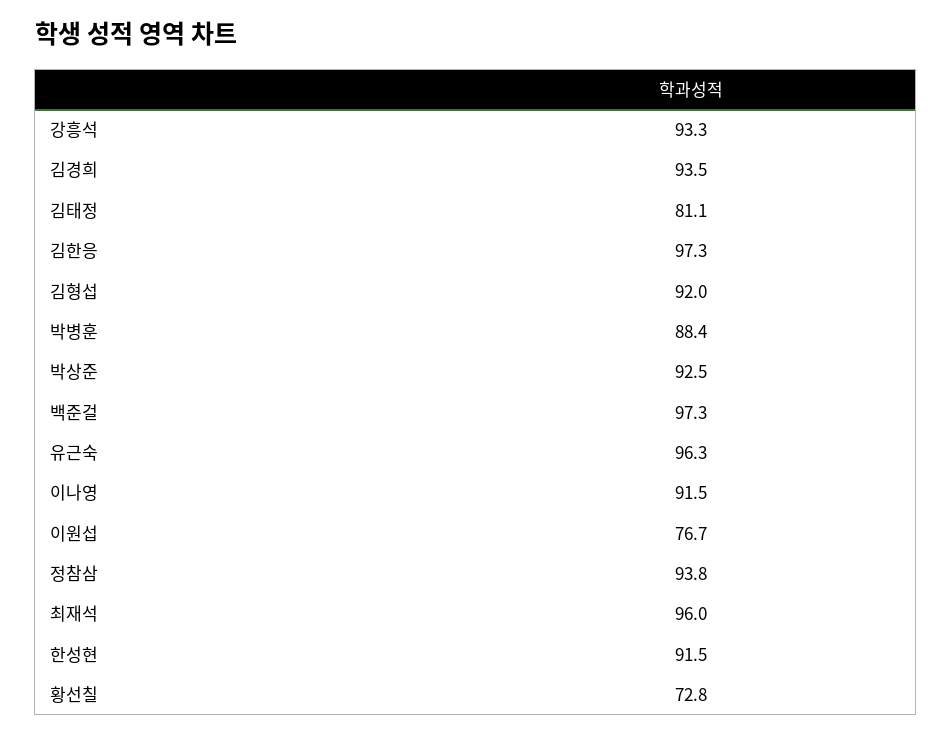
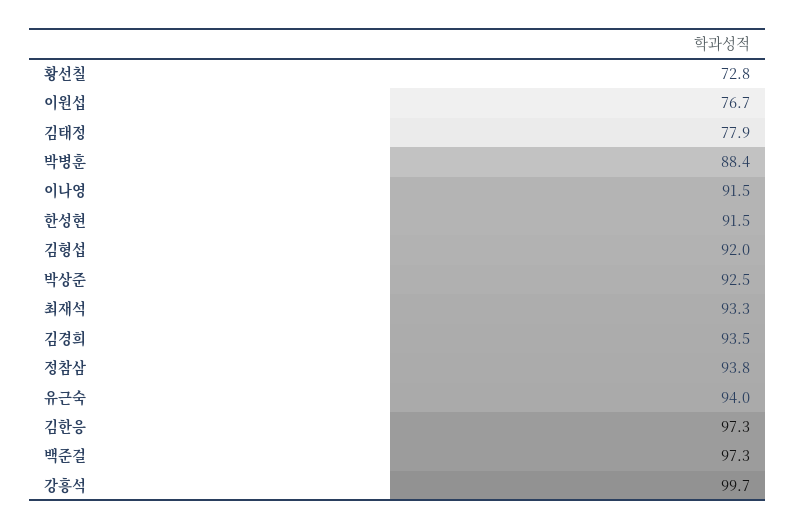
  {
-   "강흥석": 93.3,
+   "강흥석": 99.7,
    "김경희": 93.5,
-   "김태정": 81.1,
+   "김태정": 77.9,
    "김한응": 97.3,
    "김형섭": 92,
    "박병훈": 88.4,
    "박상준": 92.5,
    "백준걸": 97.3,
-   "유근숙": 96.3,
+   "유근숙": 94,
    "이나영": 91.5,
    "이원섭": 76.7,
    "정참삼": 93.8,
-   "최재석": 96,
+   "최재석": 93.3,
    "한성현": 91.5,
    "황선칠": 72.8
  }

